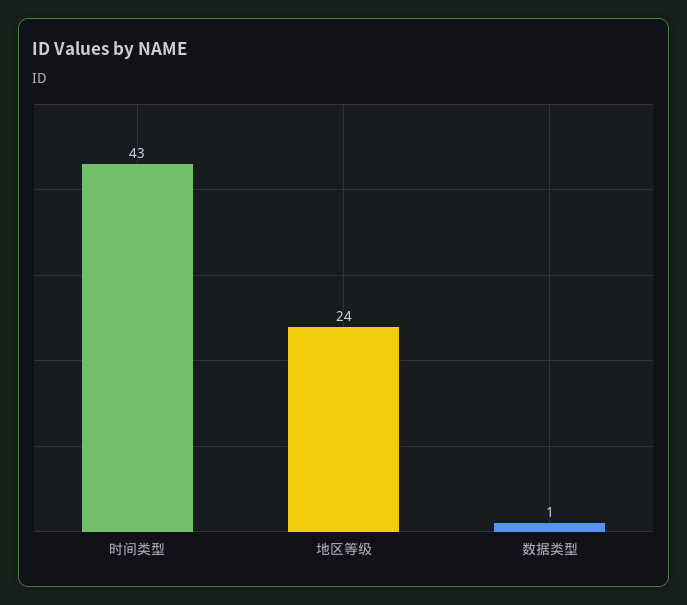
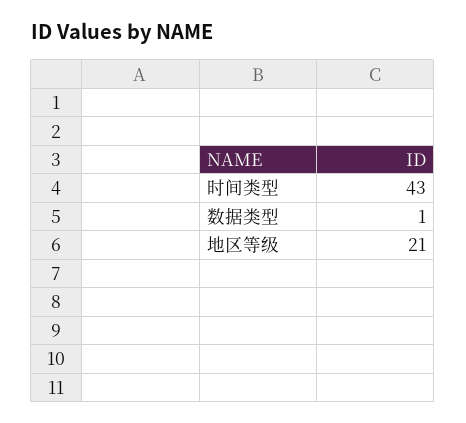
  {
    "时间类型": 43,
-   "地区等级": 24,
+   "地区等级": 21,
    "数据类型": 1
  }

